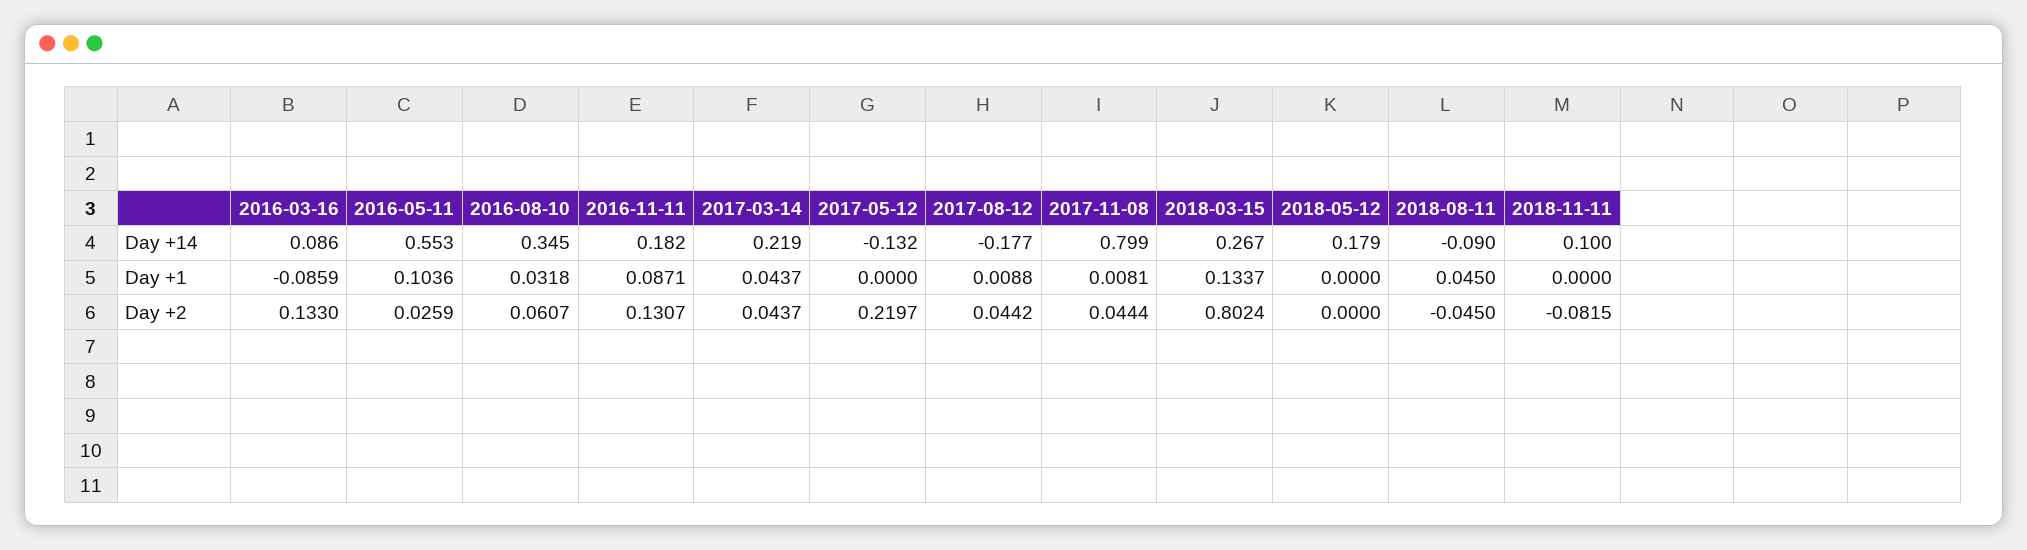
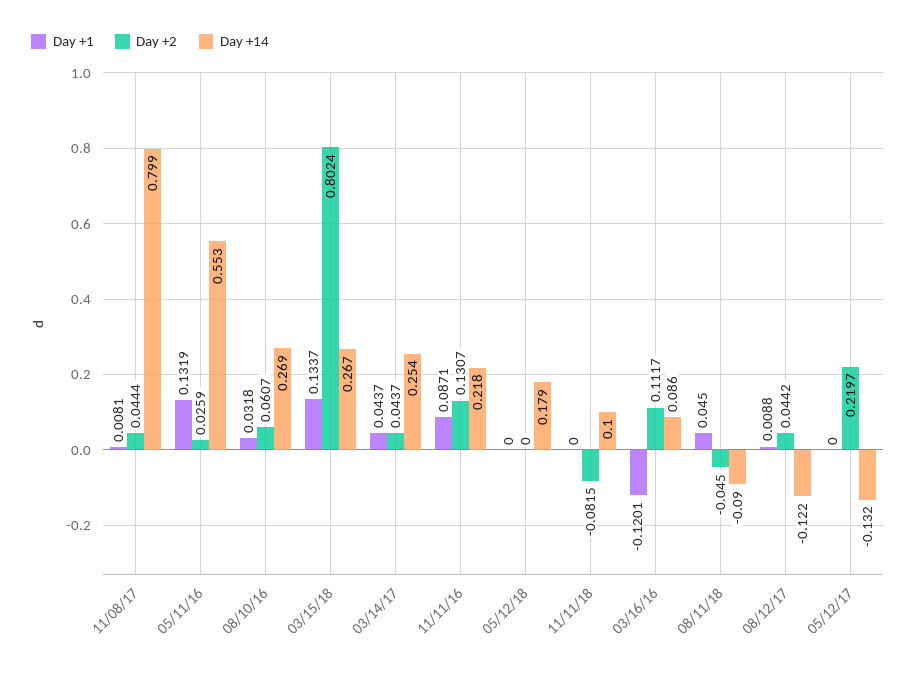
  {
    "Day +14": {
      "2016-03-16": 0.086,
      "2016-05-11": 0.553,
-     "2016-08-10": 0.345,
+     "2016-08-10": 0.269,
-     "2016-11-11": 0.182,
+     "2016-11-11": 0.218,
-     "2017-03-14": 0.219,
+     "2017-03-14": 0.254,
      "2017-05-12": -0.132,
-     "2017-08-12": -0.177,
+     "2017-08-12": -0.122,
      "2017-11-08": 0.799,
      "2018-03-15": 0.267,
      "2018-05-12": 0.179,
      "2018-08-11": -0.09,
      "2018-11-11": 0.1
    },
    "Day +1": {
-     "2016-03-16": -0.0859,
+     "2016-03-16": -0.1201,
-     "2016-05-11": 0.1036,
+     "2016-05-11": 0.1319,
      "2016-08-10": 0.0318,
      "2016-11-11": 0.0871,
      "2017-03-14": 0.0437,
      "2017-05-12": 0,
      "2017-08-12": 0.0088,
      "2017-11-08": 0.0081,
      "2018-03-15": 0.1337,
      "2018-05-12": 0,
      "2018-08-11": 0.045,
      "2018-11-11": 0
    },
    "Day +2": {
-     "2016-03-16": 0.133,
+     "2016-03-16": 0.1117,
      "2016-05-11": 0.0259,
      "2016-08-10": 0.0607,
      "2016-11-11": 0.1307,
      "2017-03-14": 0.0437,
      "2017-05-12": 0.2197,
      "2017-08-12": 0.0442,
      "2017-11-08": 0.0444,
      "2018-03-15": 0.8024,
      "2018-05-12": 0,
      "2018-08-11": -0.045,
      "2018-11-11": -0.0815
    }
  }

